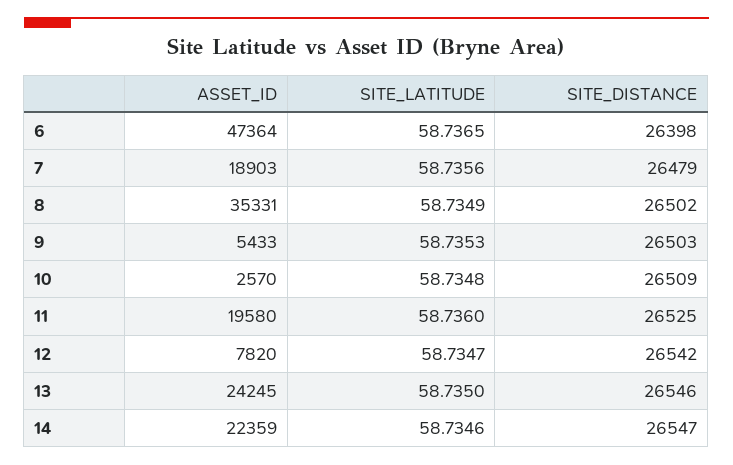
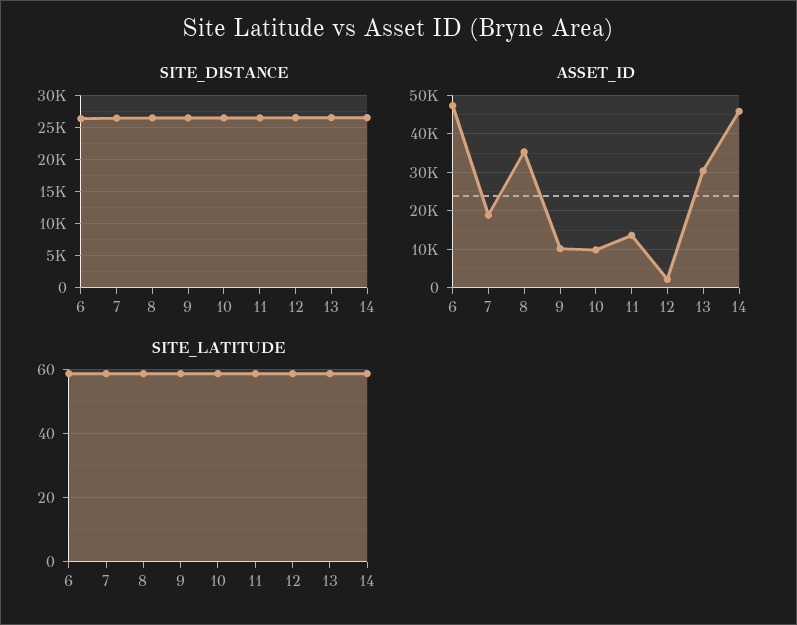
  {
    "ASSET_ID": {
      "6": 47364,
      "7": 18903,
      "8": 35331,
-     "9": 5433,
+     "9": 10000,
-     "10": 2570,
+     "10": 10000,
-     "11": 19580,
+     "11": 14000,
-     "12": 7820,
+     "12": 2000,
-     "13": 24245,
+     "13": 30000,
-     "14": 22359
+     "14": 46000
    },
    "SITE_LATITUDE": {
      "6": 58.7365,
      "7": 58.7356,
      "8": 58.7349,
      "9": 58.7353,
      "10": 58.7348,
      "11": 58.736,
      "12": 58.7347,
      "13": 58.735,
      "14": 58.7346
    },
    "SITE_DISTANCE": {
      "6": 26398,
      "7": 26479,
      "8": 26502,
      "9": 26503,
      "10": 26509,
      "11": 26525,
      "12": 26542,
      "13": 26546,
      "14": 26547
    }
  }

